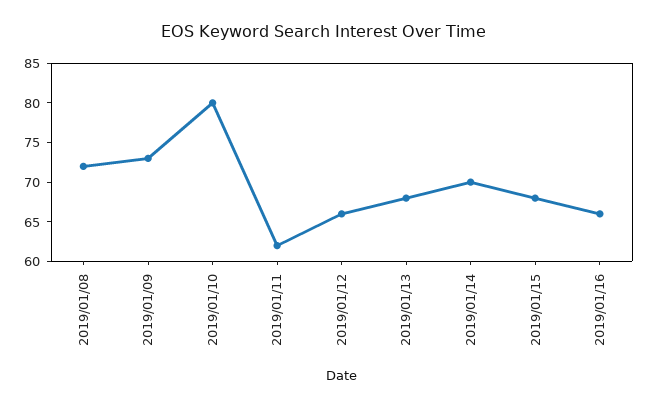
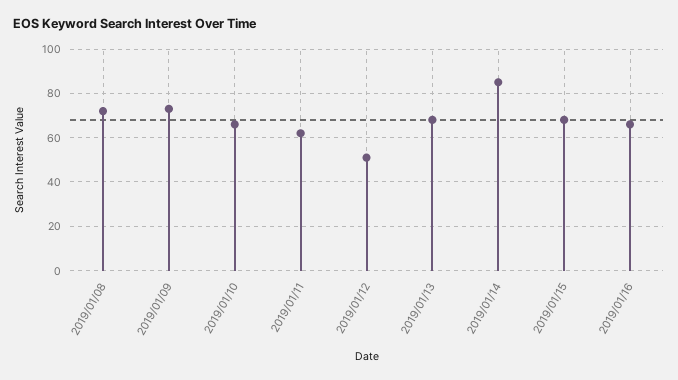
  {
    "2019/01/08": 70,
    "2019/01/09": 75,
-   "2019/01/10": 80,
+   "2019/01/10": 65,
    "2019/01/11": 60,
-   "2019/01/12": 65,
+   "2019/01/12": 50,
    "2019/01/13": 70,
-   "2019/01/14": 70,
+   "2019/01/14": 85,
    "2019/01/15": 70,
    "2019/01/16": 65
  }

